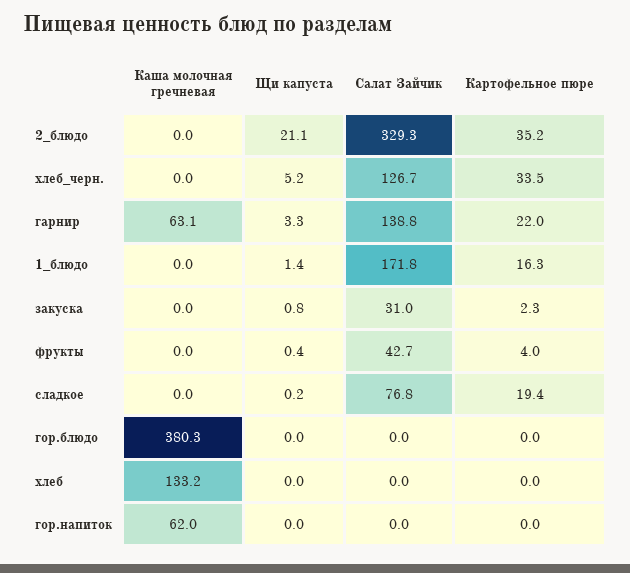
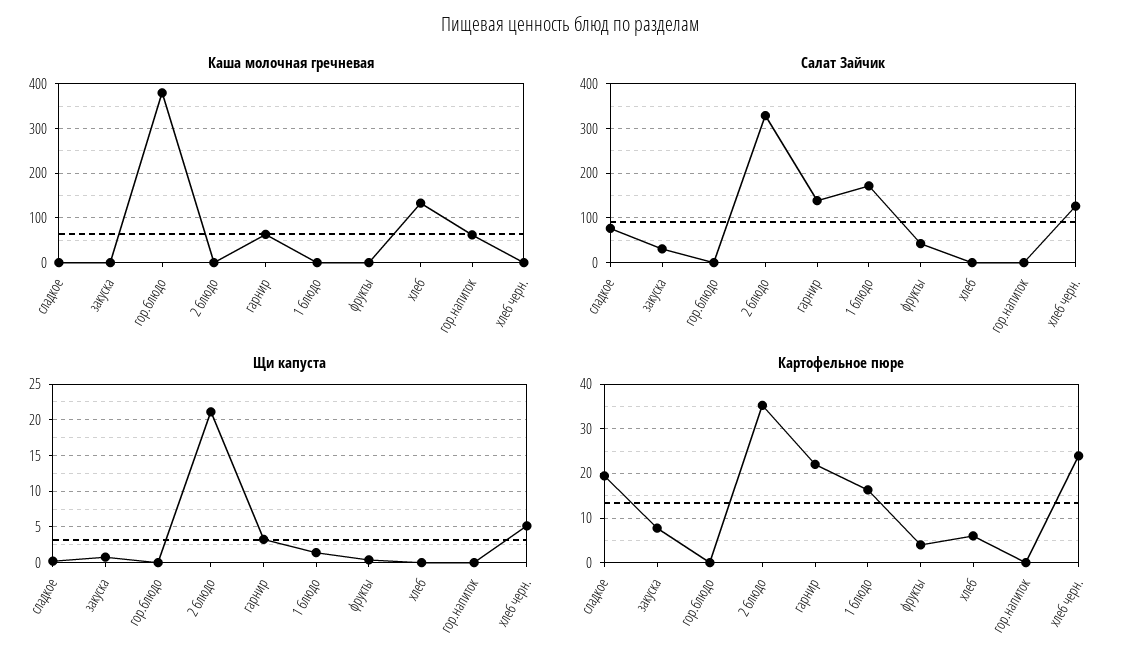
  {
    "Каша молочная гречневая": {
      "2_блюдо": 0,
      "хлеб_черн.": 0,
      "гарнир": 63.1,
      "1_блюдо": 0,
      "закуска": 0,
      "фрукты": 0,
      "сладкое": 0,
      "гор.блюдо": 380.3,
      "хлеб": 133.2,
      "гор.напиток": 62
    },
    "Щи капуста": {
      "2_блюдо": 21.1,
      "хлеб_черн.": 5.2,
      "гарнир": 3.3,
      "1_блюдо": 1.4,
      "закуска": 0.8,
      "фрукты": 0.4,
      "сладкое": 0.2,
      "гор.блюдо": 0,
      "хлеб": 0,
      "гор.напиток": 0
    },
    "Салат Зайчик": {
      "2_блюдо": 329.3,
      "хлеб_черн.": 126.7,
      "гарнир": 138.8,
      "1_блюдо": 171.8,
      "закуска": 31,
      "фрукты": 42.7,
      "сладкое": 76.8,
      "гор.блюдо": 0,
      "хлеб": 0,
      "гор.напиток": 0
    },
    "Картофельное пюре": {
      "2_блюдо": 35.2,
-     "хлеб_черн.": 33.5,
+     "хлеб_черн.": 24,
      "гарнир": 22,
      "1_блюдо": 16.3,
-     "закуска": 2.3,
+     "закуска": 8,
      "фрукты": 4,
      "сладкое": 19.4,
      "гор.блюдо": 0,
-     "хлеб": 0,
+     "хлеб": 6,
      "гор.напиток": 0
    }
  }

